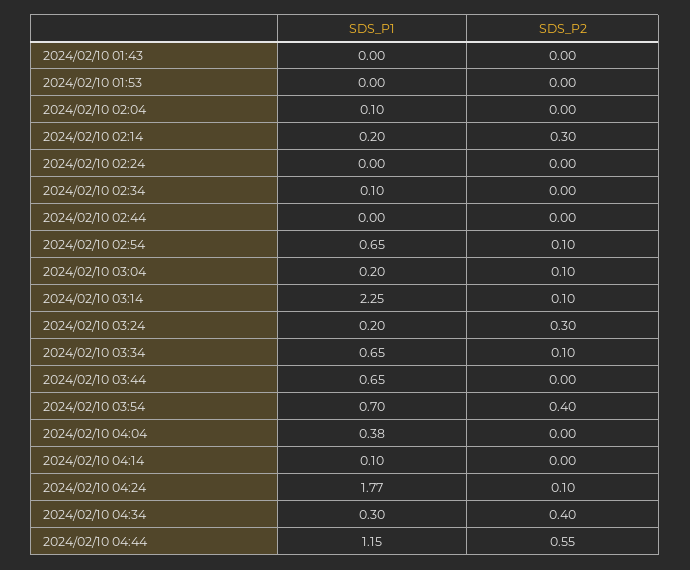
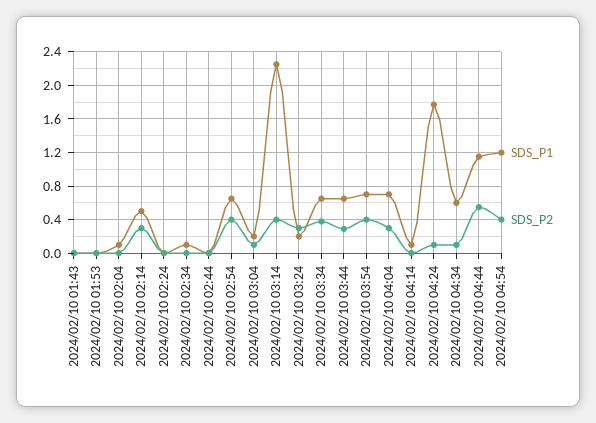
  {
    "SDS_P1": {
      "2024/02/10 01:43": 0,
      "2024/02/10 01:53": 0,
      "2024/02/10 02:04": 0.1,
-     "2024/02/10 02:14": 0.2,
+     "2024/02/10 02:14": 0.5,
      "2024/02/10 02:24": 0,
      "2024/02/10 02:34": 0.1,
      "2024/02/10 02:44": 0,
      "2024/02/10 02:54": 0.65,
      "2024/02/10 03:04": 0.2,
      "2024/02/10 03:14": 2.25,
      "2024/02/10 03:24": 0.2,
      "2024/02/10 03:34": 0.65,
      "2024/02/10 03:44": 0.65,
      "2024/02/10 03:54": 0.7,
-     "2024/02/10 04:04": 0.38,
+     "2024/02/10 04:04": 0.7,
      "2024/02/10 04:14": 0.1,
      "2024/02/10 04:24": 1.77,
-     "2024/02/10 04:34": 0.3,
+     "2024/02/10 04:34": 0.6,
-     "2024/02/10 04:44": 1.15
+     "2024/02/10 04:44": 1.15,
+     "2024/02/10 04:54": 1.2
    },
    "SDS_P2": {
      "2024/02/10 01:43": 0,
      "2024/02/10 01:53": 0,
      "2024/02/10 02:04": 0,
      "2024/02/10 02:14": 0.3,
      "2024/02/10 02:24": 0,
      "2024/02/10 02:34": 0,
      "2024/02/10 02:44": 0,
-     "2024/02/10 02:54": 0.1,
+     "2024/02/10 02:54": 0.4,
      "2024/02/10 03:04": 0.1,
-     "2024/02/10 03:14": 0.1,
+     "2024/02/10 03:14": 0.4,
      "2024/02/10 03:24": 0.3,
-     "2024/02/10 03:34": 0.1,
+     "2024/02/10 03:34": 0.4,
-     "2024/02/10 03:44": 0,
+     "2024/02/10 03:44": 0.3,
      "2024/02/10 03:54": 0.4,
-     "2024/02/10 04:04": 0,
+     "2024/02/10 04:04": 0.3,
      "2024/02/10 04:14": 0,
      "2024/02/10 04:24": 0.1,
-     "2024/02/10 04:34": 0.4,
+     "2024/02/10 04:34": 0.1,
-     "2024/02/10 04:44": 0.55
+     "2024/02/10 04:44": 0.55,
+     "2024/02/10 04:54": 0.4
    }
  }

